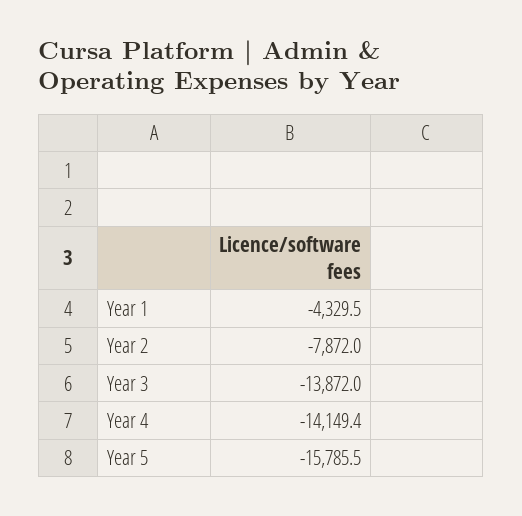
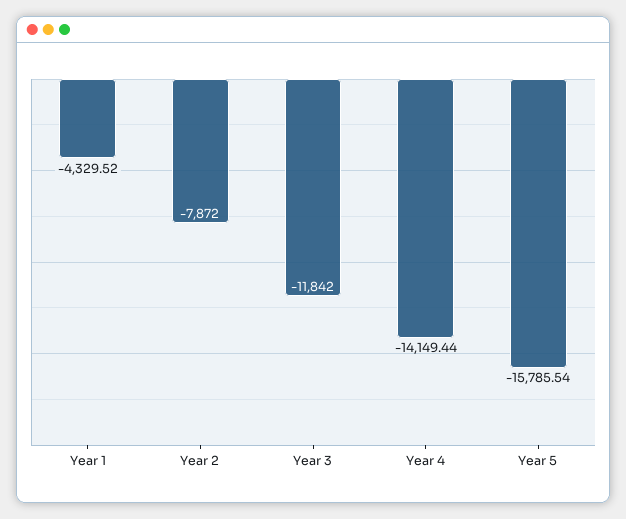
  {
    "Year 1": -4329.52,
    "Year 2": -7872,
-   "Year 3": -13872,
+   "Year 3": -11842,
    "Year 4": -14149.44,
    "Year 5": -15785.54
  }

